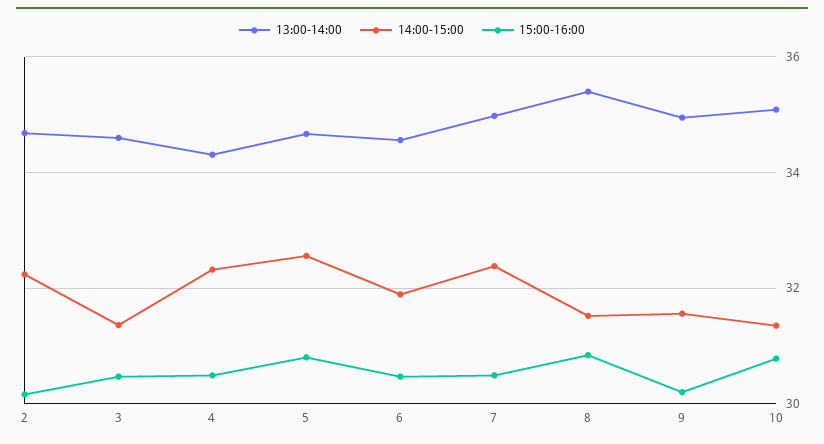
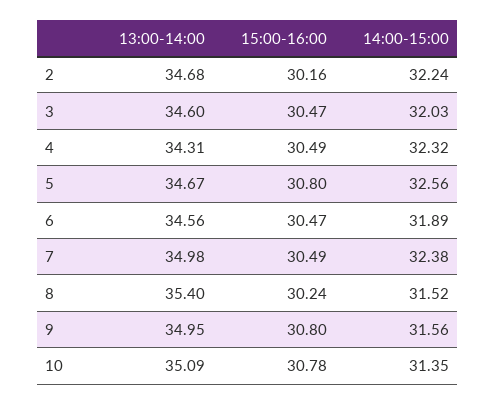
  {
    "13:00-14:00": {
      "2": 34.68,
      "3": 34.6,
      "4": 34.31,
      "5": 34.67,
      "6": 34.56,
      "7": 34.98,
      "8": 35.4,
      "9": 34.95,
      "10": 35.09
    },
    "14:00-15:00": {
      "2": 32.24,
-     "3": 31.4,
+     "3": 32.03,
      "4": 32.32,
      "5": 32.56,
      "6": 31.89,
      "7": 32.38,
      "8": 31.52,
      "9": 31.56,
      "10": 31.35
    },
    "15:00-16:00": {
      "2": 30.16,
      "3": 30.47,
      "4": 30.49,
      "5": 30.8,
      "6": 30.47,
      "7": 30.49,
-     "8": 30.8,
+     "8": 30.24,
-     "9": 30.2,
+     "9": 30.8,
      "10": 30.78
    }
  }

